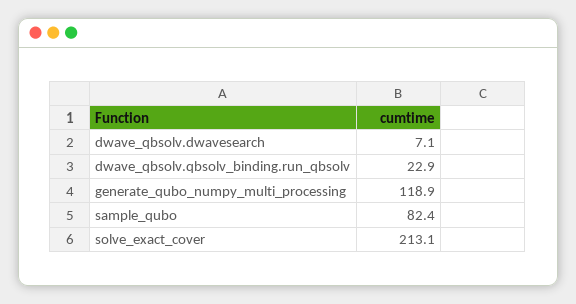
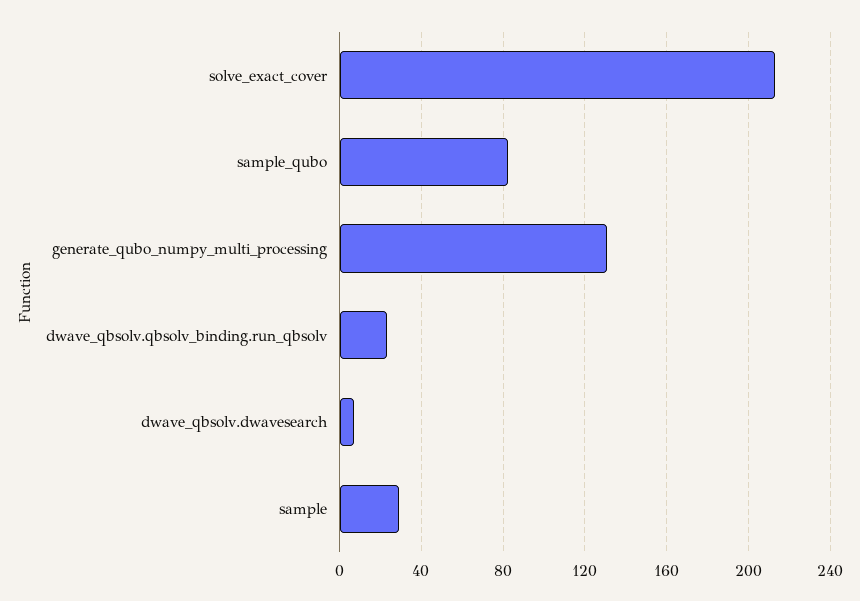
  {
    "dwave_qbsolv.dwavesearch": 7.1,
    "dwave_qbsolv.qbsolv_binding.run_qbsolv": 22.9,
-   "generate_qubo_numpy_multi_processing": 118.9,
+   "generate_qubo_numpy_multi_processing": 130,
    "sample_qubo": 82.4,
-   "solve_exact_cover": 213.1
+   "solve_exact_cover": 213.1,
+   "sample": 30
  }

